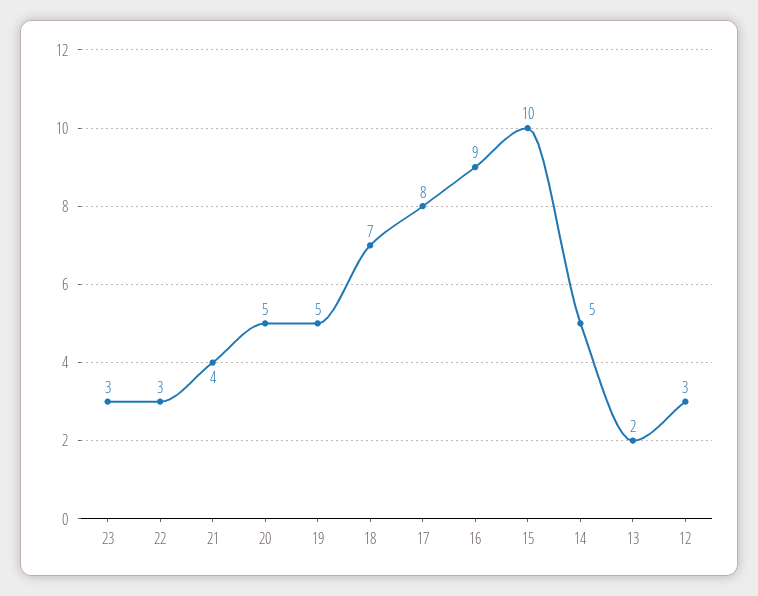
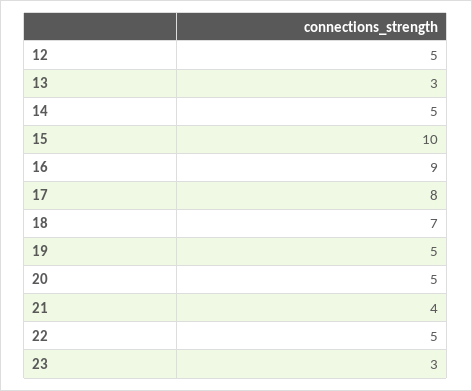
  {
    "23": 3,
-   "22": 3,
+   "22": 5,
    "21": 4,
    "20": 5,
    "19": 5,
    "18": 7,
    "17": 8,
    "16": 9,
    "15": 10,
    "14": 5,
-   "13": 2,
+   "13": 3,
-   "12": 3
+   "12": 5
  }

